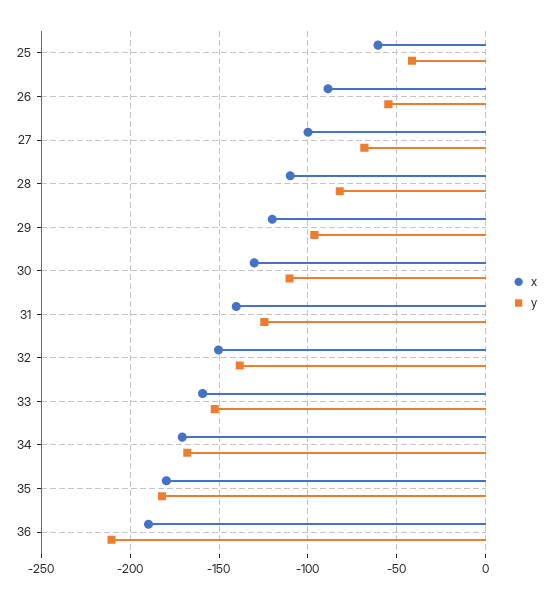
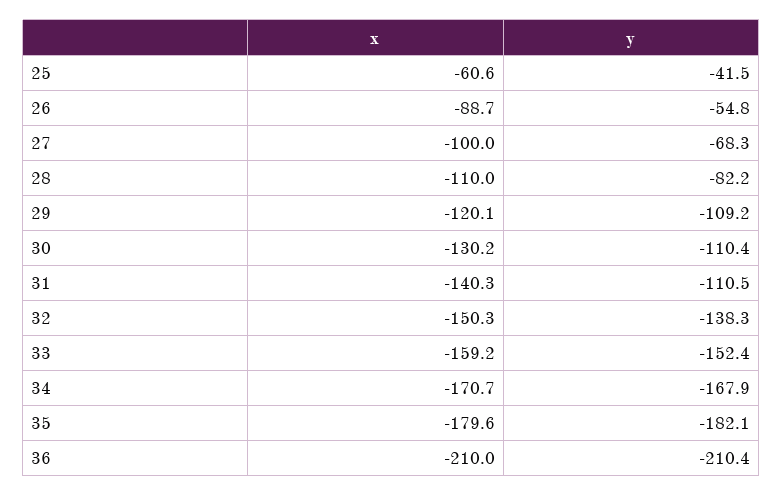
  {
    "x": {
      "25": -60.6,
      "26": -88.7,
      "27": -100,
      "28": -110,
      "29": -120.1,
      "30": -130.2,
      "31": -140.3,
      "32": -150.3,
      "33": -159.2,
      "34": -170.7,
      "35": -179.6,
-     "36": -190
+     "36": -210
    },
    "y": {
      "25": -41.5,
      "26": -54.8,
      "27": -68.3,
      "28": -82.2,
-     "29": -95,
+     "29": -109.2,
      "30": -110.4,
-     "31": -125,
+     "31": -110.5,
      "32": -138.3,
      "33": -152.4,
      "34": -167.9,
      "35": -182.1,
      "36": -210.4
    }
  }

